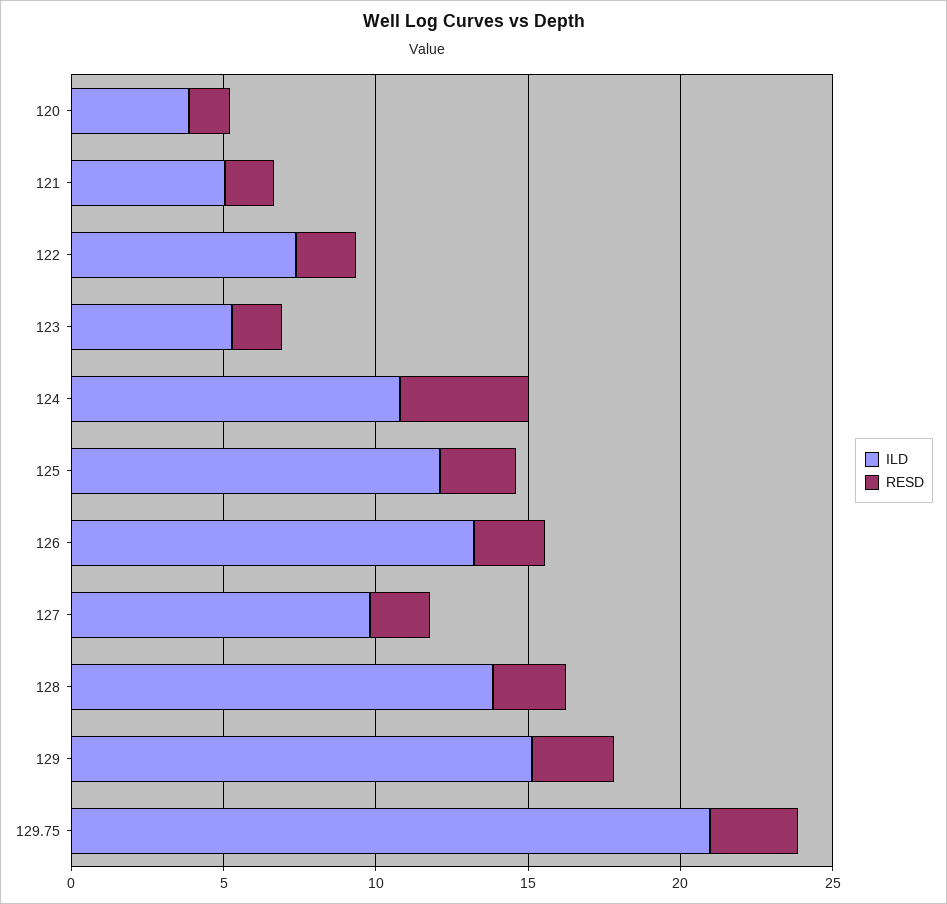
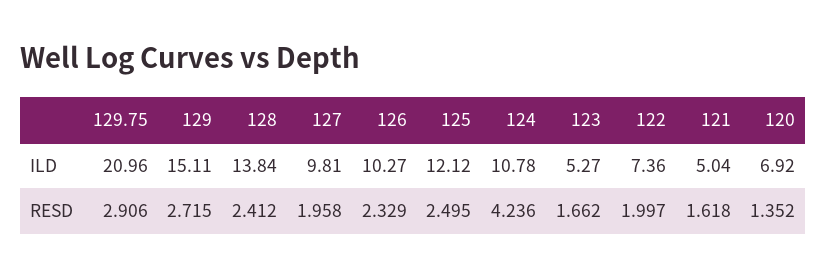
  {
    "ILD": {
-     "120": 4,
+     "120": 6.92,
      "121": 5.04,
      "122": 7.36,
      "123": 5.27,
      "124": 10.78,
      "125": 12.12,
-     "126": 13,
+     "126": 10.27,
      "127": 9.81,
      "128": 13.84,
      "129": 15.11,
      "129.75": 20.96
    },
    "RESD": {
      "120": 1.352,
      "121": 1.618,
      "122": 1.997,
      "123": 1.662,
      "124": 4.236,
      "125": 2.495,
      "126": 2.329,
      "127": 1.958,
      "128": 2.412,
      "129": 2.715,
      "129.75": 2.906
    }
  }

